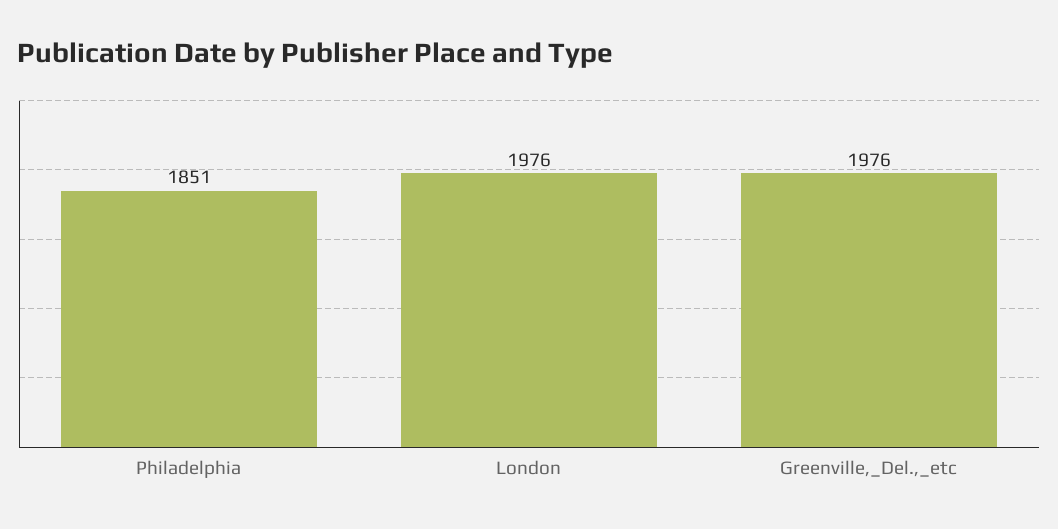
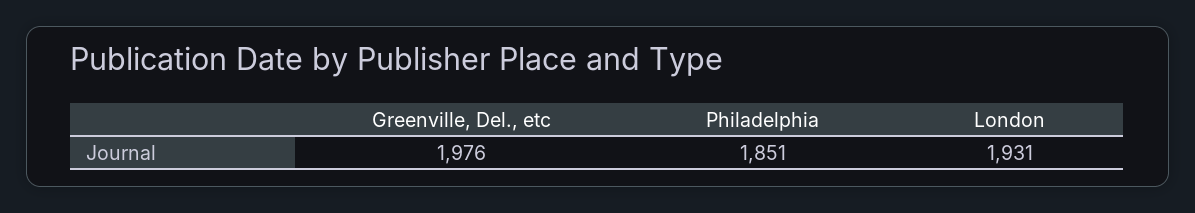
  {
    "Philadelphia": 1851,
-   "London": 1976,
+   "London": 1931,
    "Greenville,_Del.,_etc": 1976
  }

